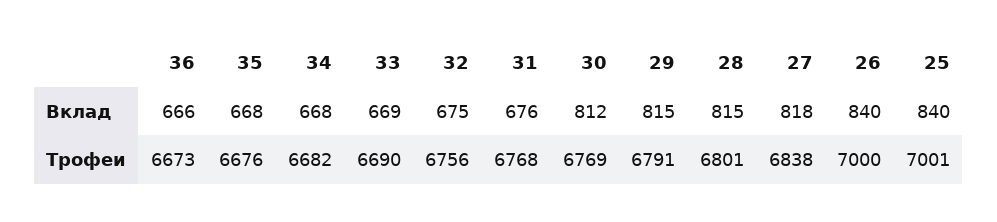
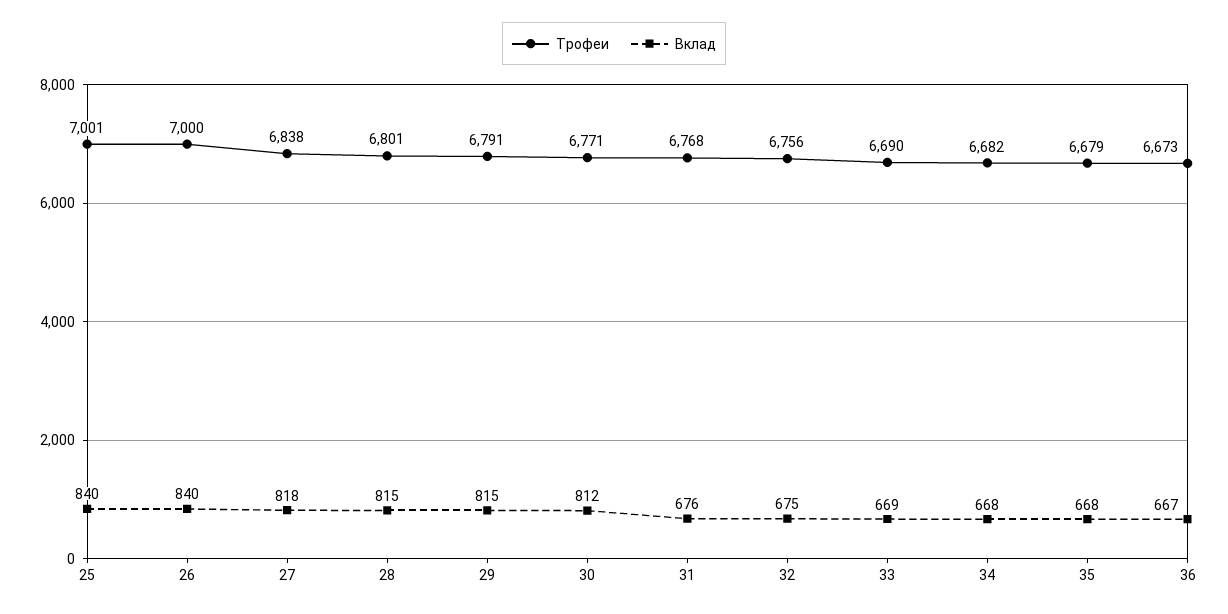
  {
    "Вклад": {
-     "36": 666,
+     "36": 667,
      "35": 668,
      "34": 668,
      "33": 669,
      "32": 675,
      "31": 676,
      "30": 812,
      "29": 815,
      "28": 815,
      "27": 818,
      "26": 840,
      "25": 840
    },
    "Трофеи": {
      "36": 6673,
-     "35": 6676,
+     "35": 6679,
      "34": 6682,
      "33": 6690,
      "32": 6756,
      "31": 6768,
-     "30": 6769,
+     "30": 6771,
      "29": 6791,
      "28": 6801,
      "27": 6838,
      "26": 7000,
      "25": 7001
    }
  }

